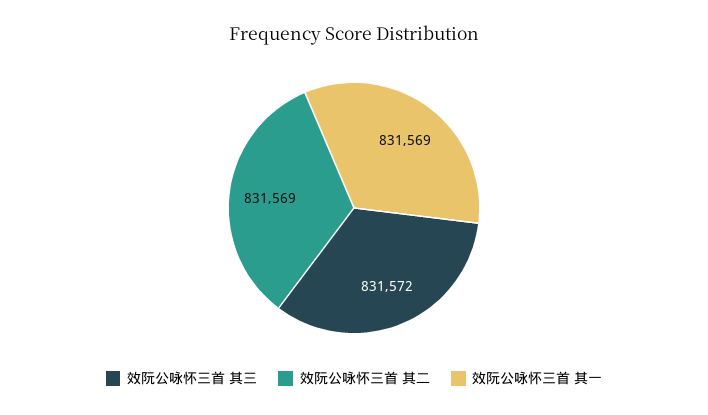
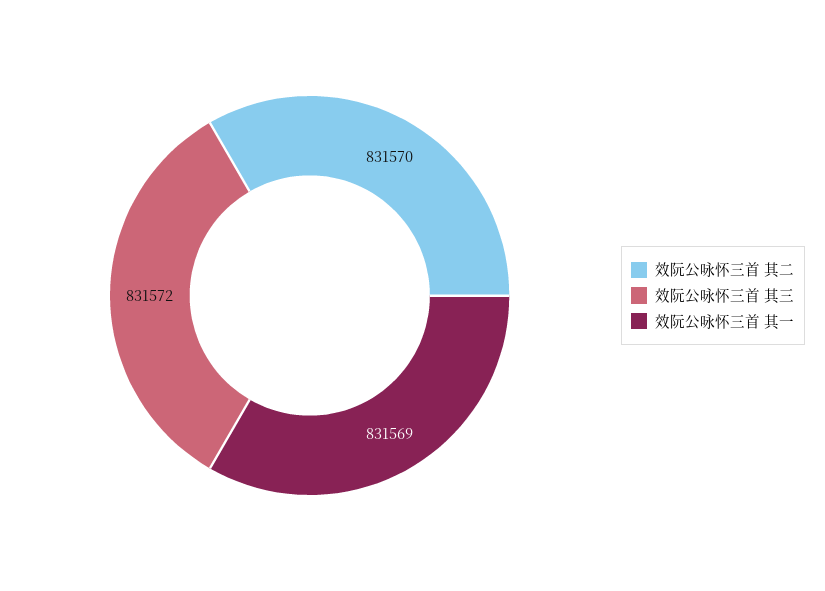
  {
    "效阮公咏怀三首 其三": 831572,
-   "效阮公咏怀三首 其二": 831569,
+   "效阮公咏怀三首 其二": 831570,
    "效阮公咏怀三首 其一": 831569
  }

